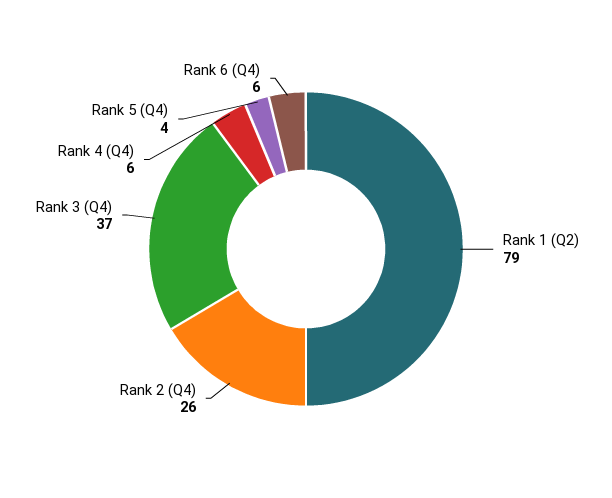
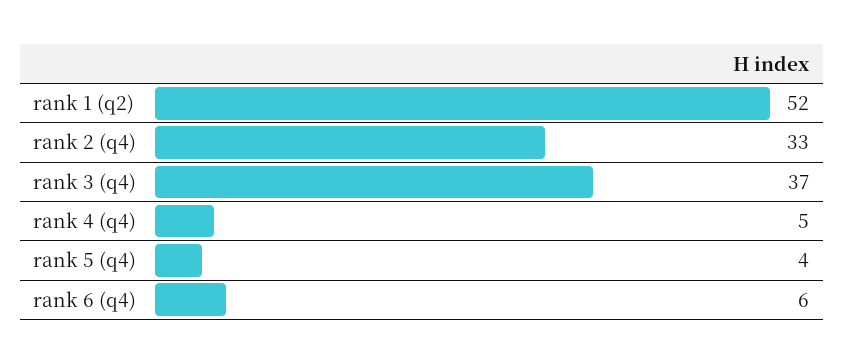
  {
-   "Rank 1 (Q2)": 79,
+   "Rank 1 (Q2)": 52,
-   "Rank 2 (Q4)": 26,
+   "Rank 2 (Q4)": 33,
    "Rank 3 (Q4)": 37,
-   "Rank 4 (Q4)": 6,
+   "Rank 4 (Q4)": 5,
    "Rank 5 (Q4)": 4,
    "Rank 6 (Q4)": 6
  }

